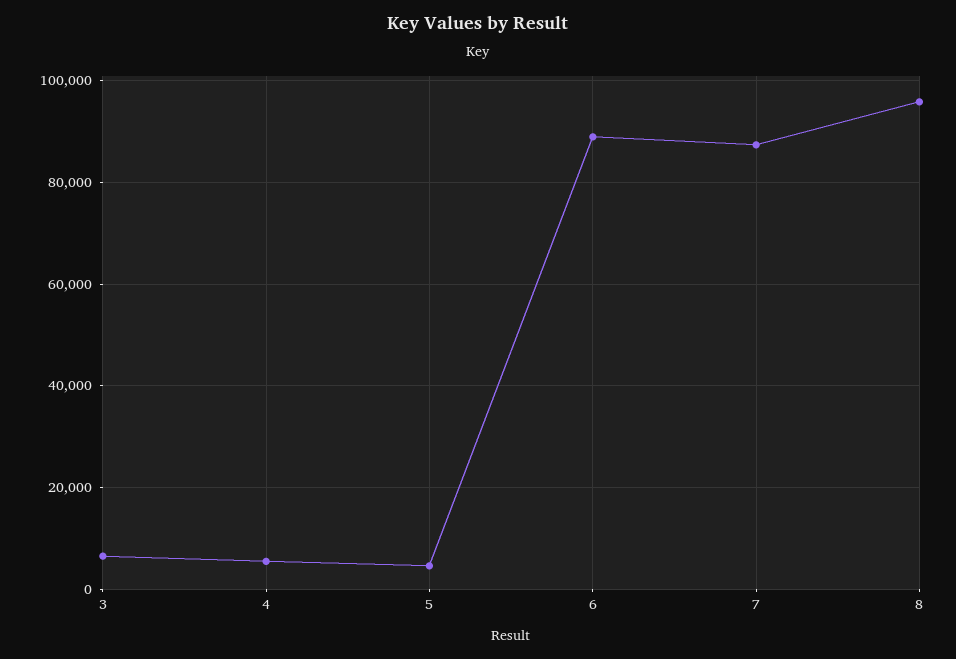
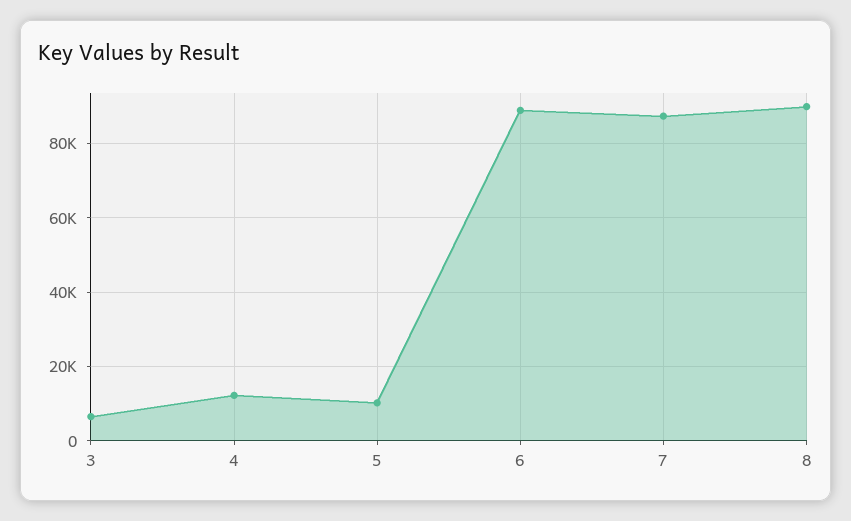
  {
    "3": 6000,
-   "4": 6000,
+   "4": 12000,
-   "5": 4000,
+   "5": 10000,
    "6": 88000,
    "7": 88000,
-   "8": 96000
+   "8": 90000
  }

